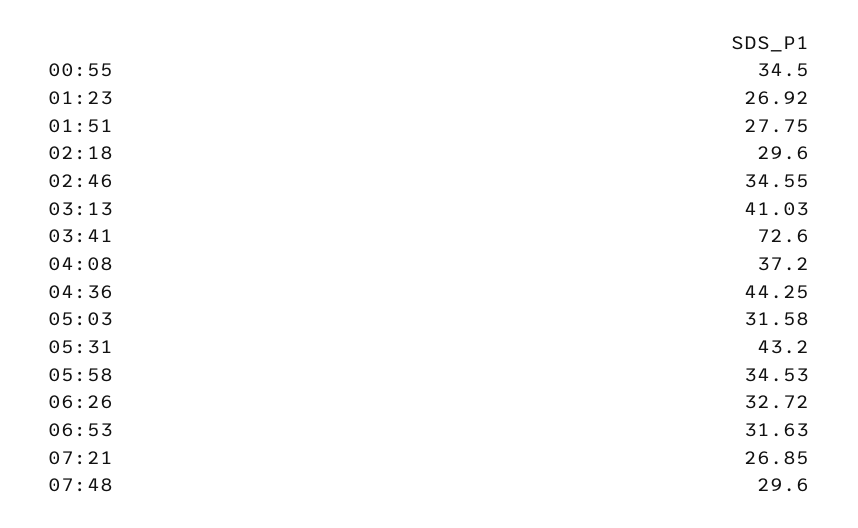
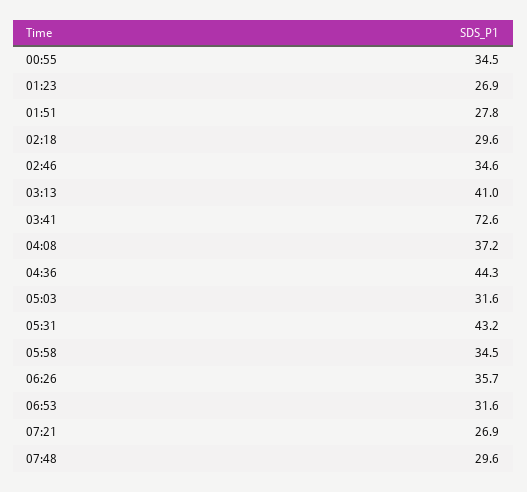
  {
    "00:55": 34.5,
    "01:23": 26.92,
    "01:51": 27.75,
    "02:18": 29.6,
    "02:46": 34.55,
    "03:13": 41.03,
    "03:41": 72.6,
    "04:08": 37.2,
    "04:36": 44.25,
    "05:03": 31.58,
    "05:31": 43.2,
    "05:58": 34.53,
-   "06:26": 32.72,
+   "06:26": 35.7,
    "06:53": 31.63,
    "07:21": 26.85,
    "07:48": 29.6
  }

